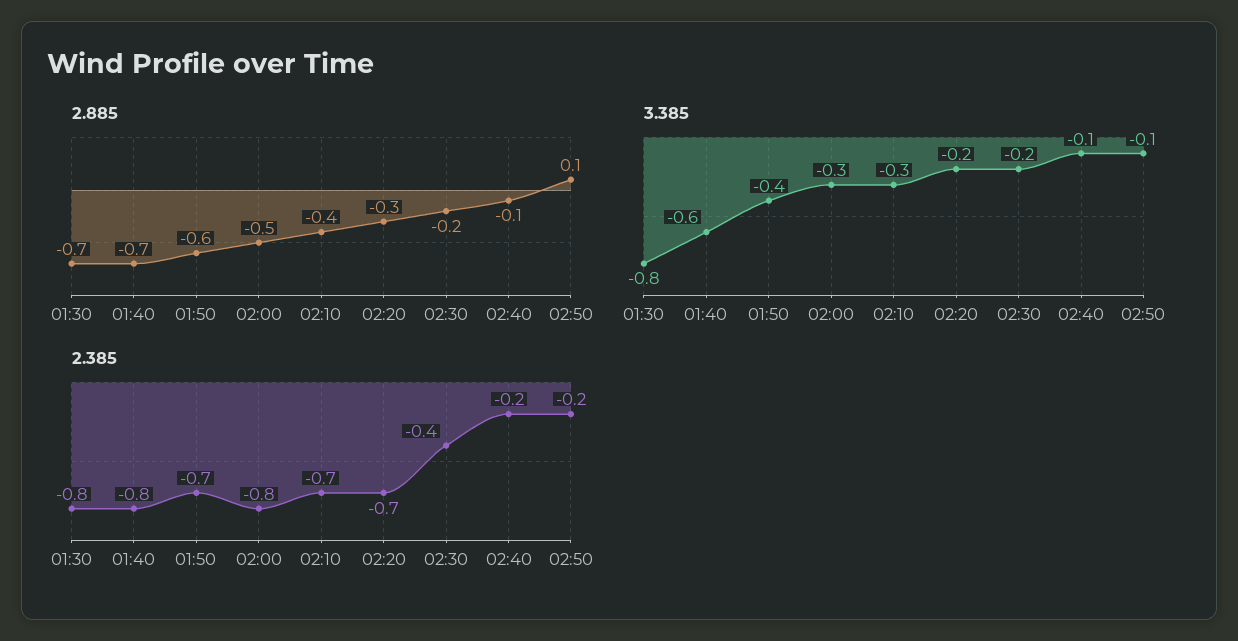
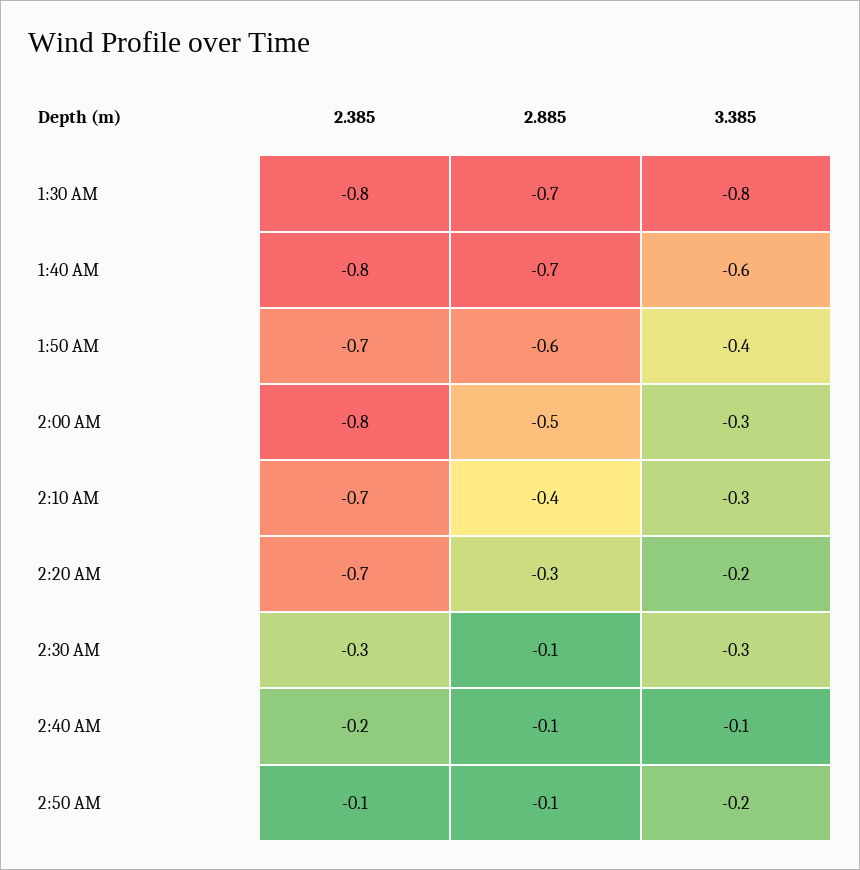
  {
    "2.885": {
      "01:30": -0.7,
      "01:40": -0.7,
      "01:50": -0.6,
      "02:00": -0.5,
      "02:10": -0.4,
      "02:20": -0.3,
-     "02:30": -0.2,
+     "02:30": -0.1,
      "02:40": -0.1,
-     "02:50": 0.1
+     "02:50": -0.1
    },
    "3.385": {
      "01:30": -0.8,
      "01:40": -0.6,
      "01:50": -0.4,
      "02:00": -0.3,
      "02:10": -0.3,
      "02:20": -0.2,
-     "02:30": -0.2,
+     "02:30": -0.3,
      "02:40": -0.1,
-     "02:50": -0.1
+     "02:50": -0.2
    },
    "2.385": {
      "01:30": -0.8,
      "01:40": -0.8,
      "01:50": -0.7,
      "02:00": -0.8,
      "02:10": -0.7,
      "02:20": -0.7,
-     "02:30": -0.4,
+     "02:30": -0.3,
      "02:40": -0.2,
-     "02:50": -0.2
+     "02:50": -0.1
    }
  }

